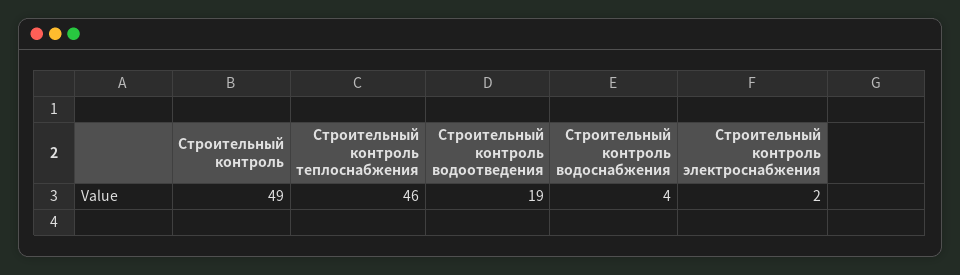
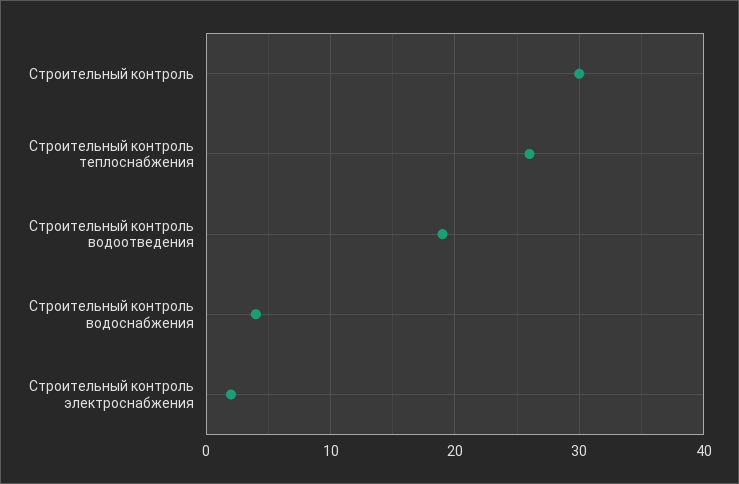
  {
-   "Строительный контроль": 49,
+   "Строительный контроль": 30,
-   "Строительный контроль теплоснабжения": 46,
+   "Строительный контроль теплоснабжения": 26,
    "Строительный контроль водоотведения": 19,
    "Строительный контроль водоснабжения": 4,
    "Строительный контроль электроснабжения": 2
  }

